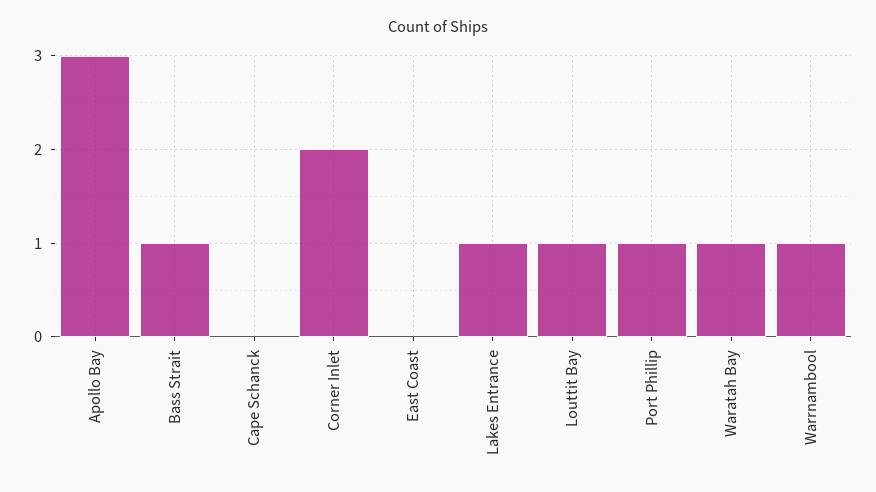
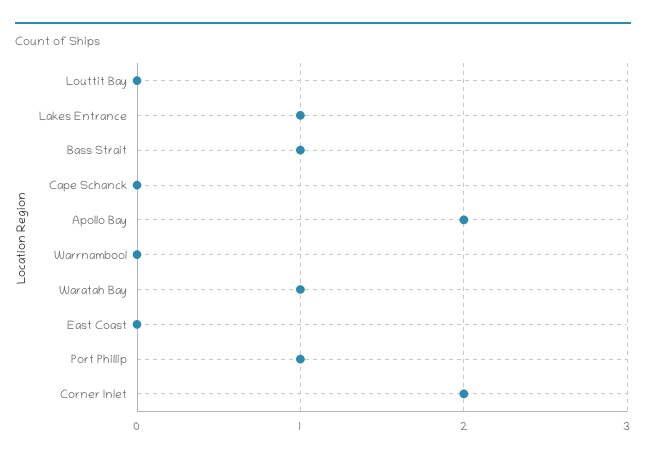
  {
-   "Apollo Bay": 3,
+   "Apollo Bay": 2,
    "Bass Strait": 1,
    "Cape Schanck": 0,
    "Corner Inlet": 2,
    "East Coast": 0,
    "Lakes Entrance": 1,
-   "Louttit Bay": 1,
+   "Louttit Bay": 0,
    "Port Phillip": 1,
    "Waratah Bay": 1,
-   "Warrnambool": 1
+   "Warrnambool": 0
  }

